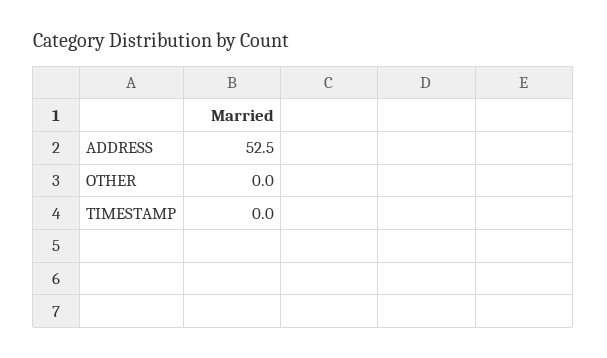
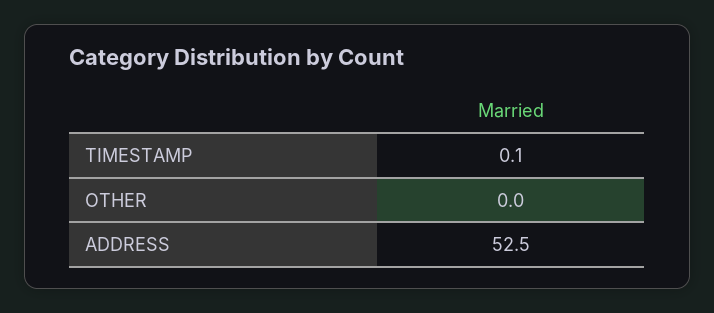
  {
    "ADDRESS": 52.5,
    "OTHER": 0,
-   "TIMESTAMP": 0
+   "TIMESTAMP": 0.1
  }

